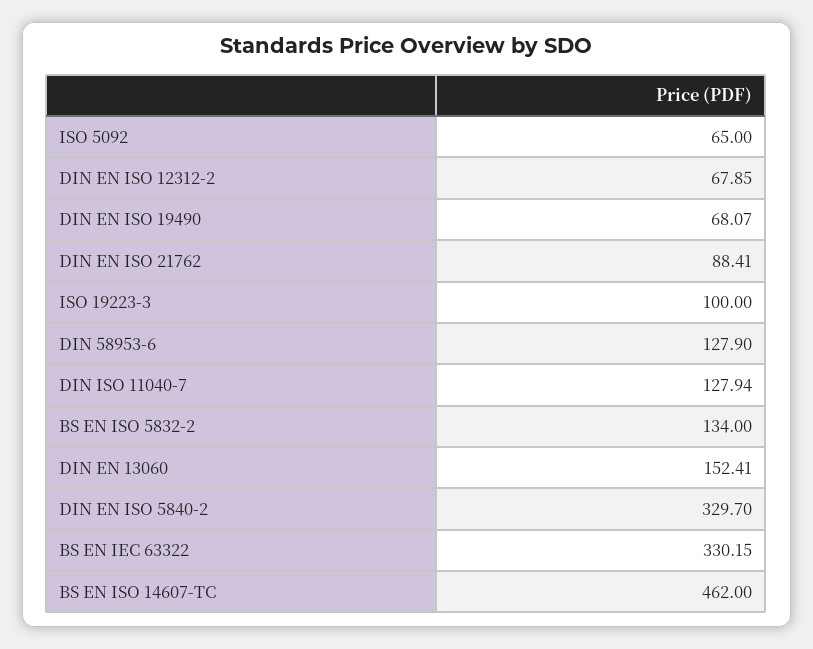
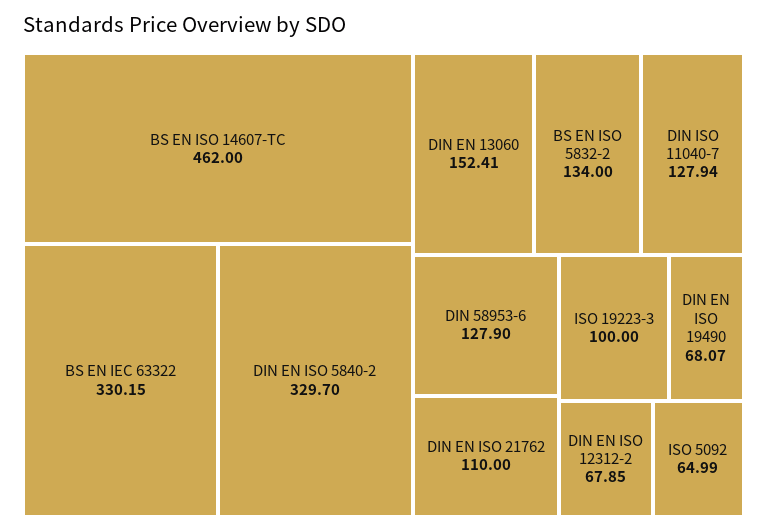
  {
-   "ISO 5092": 65,
+   "ISO 5092": 64.99,
    "DIN EN ISO 12312-2": 67.85,
    "DIN EN ISO 19490": 68.07,
-   "DIN EN ISO 21762": 88.41,
+   "DIN EN ISO 21762": 110,
    "ISO 19223-3": 100,
    "DIN 58953-6": 127.9,
    "DIN ISO 11040-7": 127.94,
    "BS EN ISO 5832-2": 134,
    "DIN EN 13060": 152.41,
    "DIN EN ISO 5840-2": 329.7,
    "BS EN IEC 63322": 330.15,
    "BS EN ISO 14607-TC": 462
  }

